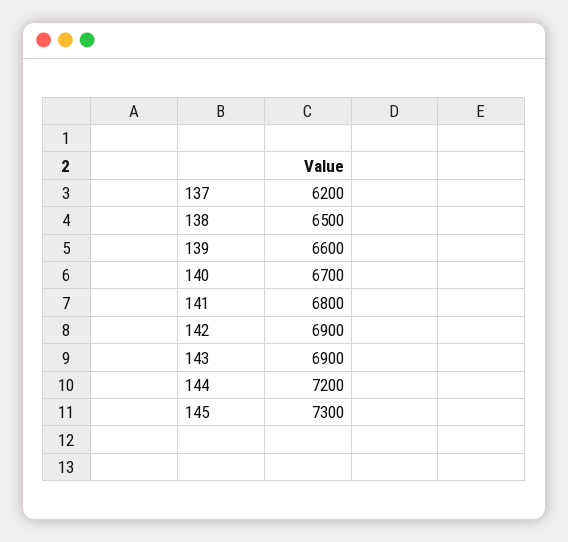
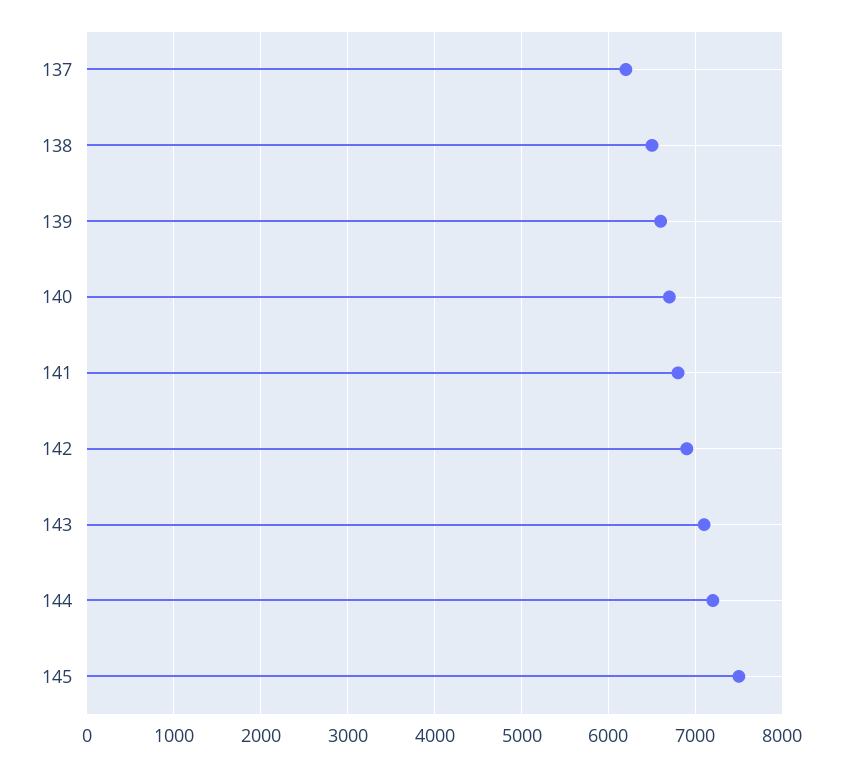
  {
    "137": 6200,
    "138": 6500,
    "139": 6600,
    "140": 6700,
    "141": 6800,
    "142": 6900,
-   "143": 6900,
+   "143": 7100,
    "144": 7200,
-   "145": 7300
+   "145": 7500
  }

